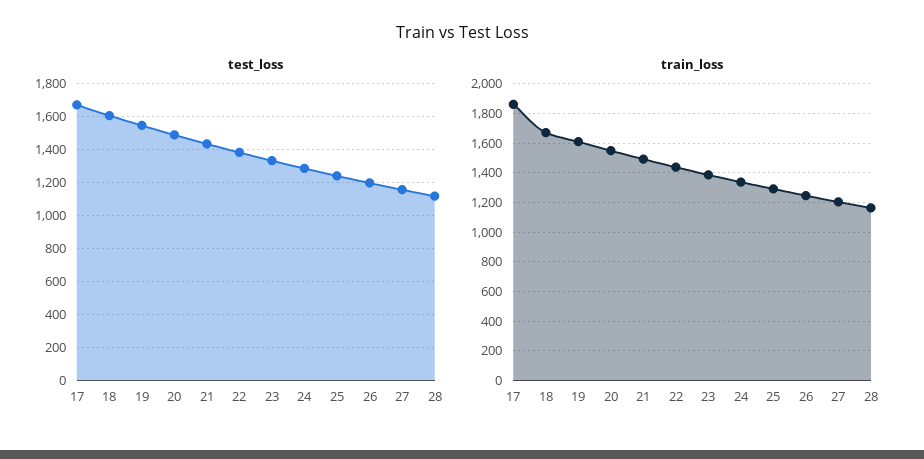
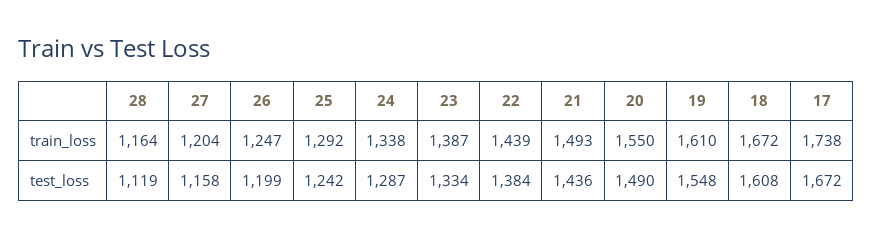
  {
    "test_loss": {
      "17": 1672,
      "18": 1608,
      "19": 1548,
      "20": 1490,
      "21": 1436,
      "22": 1384,
      "23": 1334,
      "24": 1287,
      "25": 1242,
      "26": 1199,
      "27": 1158,
      "28": 1119
    },
    "train_loss": {
-     "17": 1850,
+     "17": 1738,
      "18": 1672,
      "19": 1610,
      "20": 1550,
      "21": 1493,
      "22": 1439,
      "23": 1387,
      "24": 1338,
      "25": 1292,
      "26": 1247,
      "27": 1204,
      "28": 1164
    }
  }

